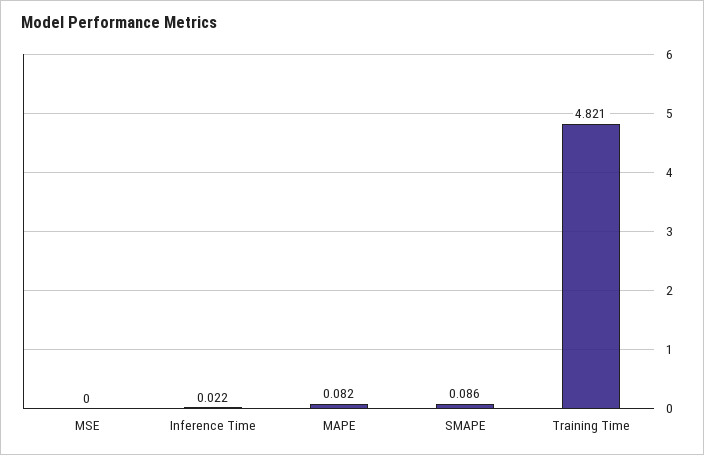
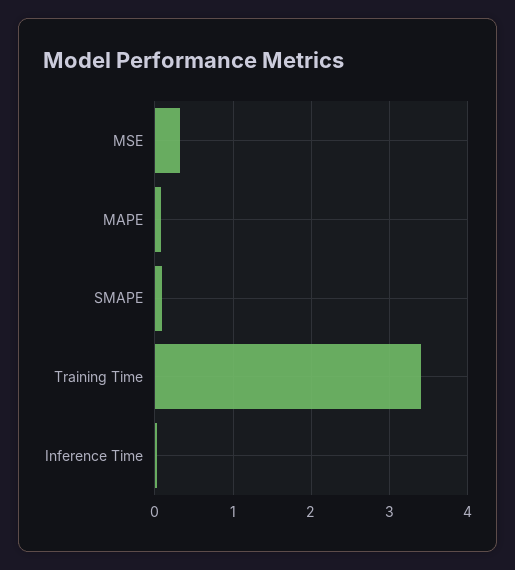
  {
-   "MSE": 0,
+   "MSE": 0.3,
    "Inference Time": 0.022,
    "MAPE": 0.082,
    "SMAPE": 0.086,
-   "Training Time": 4.821
+   "Training Time": 3.4
  }

